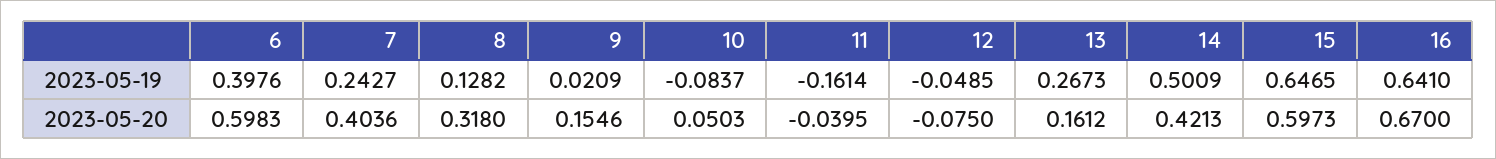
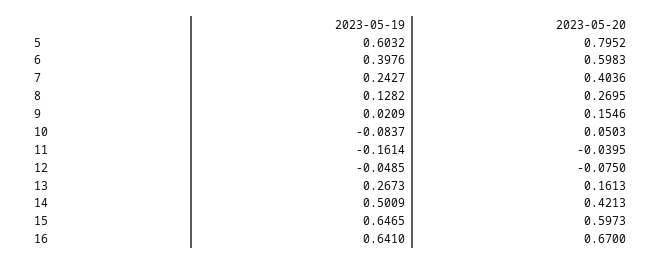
  {
    "6": {
      "2023-05-19": 0.3976,
      "2023-05-20": 0.5983
    },
    "7": {
      "2023-05-19": 0.2427,
      "2023-05-20": 0.4036
    },
    "8": {
      "2023-05-19": 0.1282,
-     "2023-05-20": 0.318
+     "2023-05-20": 0.2695
    },
    "9": {
      "2023-05-19": 0.0209,
      "2023-05-20": 0.1546
    },
    "10": {
      "2023-05-19": -0.0837,
      "2023-05-20": 0.0503
    },
    "11": {
      "2023-05-19": -0.1614,
      "2023-05-20": -0.0395
    },
    "12": {
      "2023-05-19": -0.0485,
      "2023-05-20": -0.075
    },
    "13": {
      "2023-05-19": 0.2673,
-     "2023-05-20": 0.1612
+     "2023-05-20": 0.1613
    },
    "14": {
      "2023-05-19": 0.5009,
      "2023-05-20": 0.4213
    },
    "15": {
      "2023-05-19": 0.6465,
      "2023-05-20": 0.5973
    },
    "16": {
      "2023-05-19": 0.641,
      "2023-05-20": 0.67
-   }
+   },
+   "5": {
+     "2023-05-19": 0.6032,
+     "2023-05-20": 0.7952
+   }
  }

